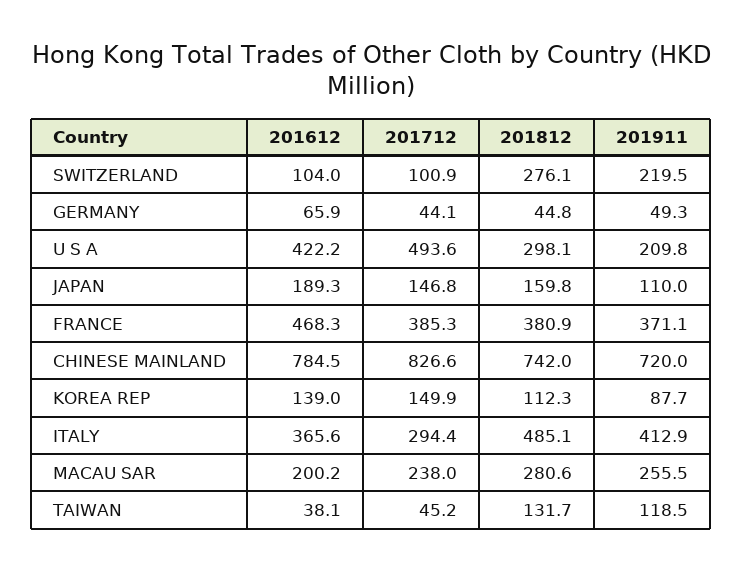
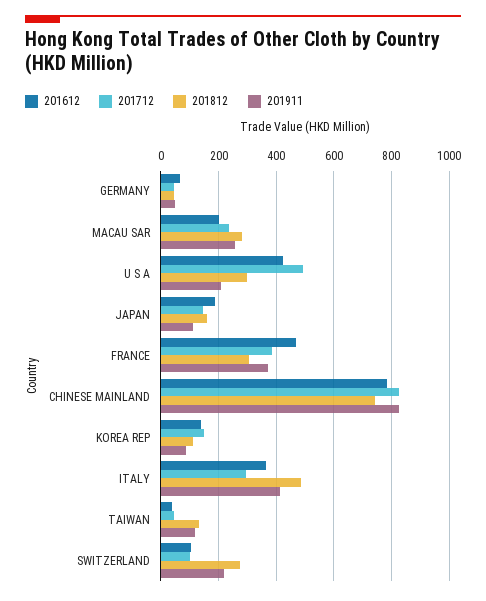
  {
    "201612": {
      "SWITZERLAND": 104,
      "GERMANY": 65.9,
      "U S A": 422.2,
      "JAPAN": 189.3,
      "FRANCE": 468.3,
      "CHINESE MAINLAND": 784.5,
      "KOREA REP": 139,
      "ITALY": 365.6,
      "MACAU SAR": 200.2,
      "TAIWAN": 38.1
    },
    "201712": {
      "SWITZERLAND": 100.9,
      "GERMANY": 44.1,
      "U S A": 493.6,
      "JAPAN": 146.8,
      "FRANCE": 385.3,
      "CHINESE MAINLAND": 826.6,
      "KOREA REP": 149.9,
      "ITALY": 294.4,
      "MACAU SAR": 238,
      "TAIWAN": 45.2
    },
    "201812": {
      "SWITZERLAND": 276.1,
      "GERMANY": 44.8,
      "U S A": 298.1,
      "JAPAN": 159.8,
-     "FRANCE": 380.9,
+     "FRANCE": 300,
      "CHINESE MAINLAND": 742,
      "KOREA REP": 112.3,
      "ITALY": 485.1,
      "MACAU SAR": 280.6,
      "TAIWAN": 131.7
    },
    "201911": {
      "SWITZERLAND": 219.5,
      "GERMANY": 49.3,
      "U S A": 209.8,
      "JAPAN": 110,
      "FRANCE": 371.1,
-     "CHINESE MAINLAND": 720,
+     "CHINESE MAINLAND": 825,
      "KOREA REP": 87.7,
      "ITALY": 412.9,
      "MACAU SAR": 255.5,
      "TAIWAN": 118.5
    }
  }

